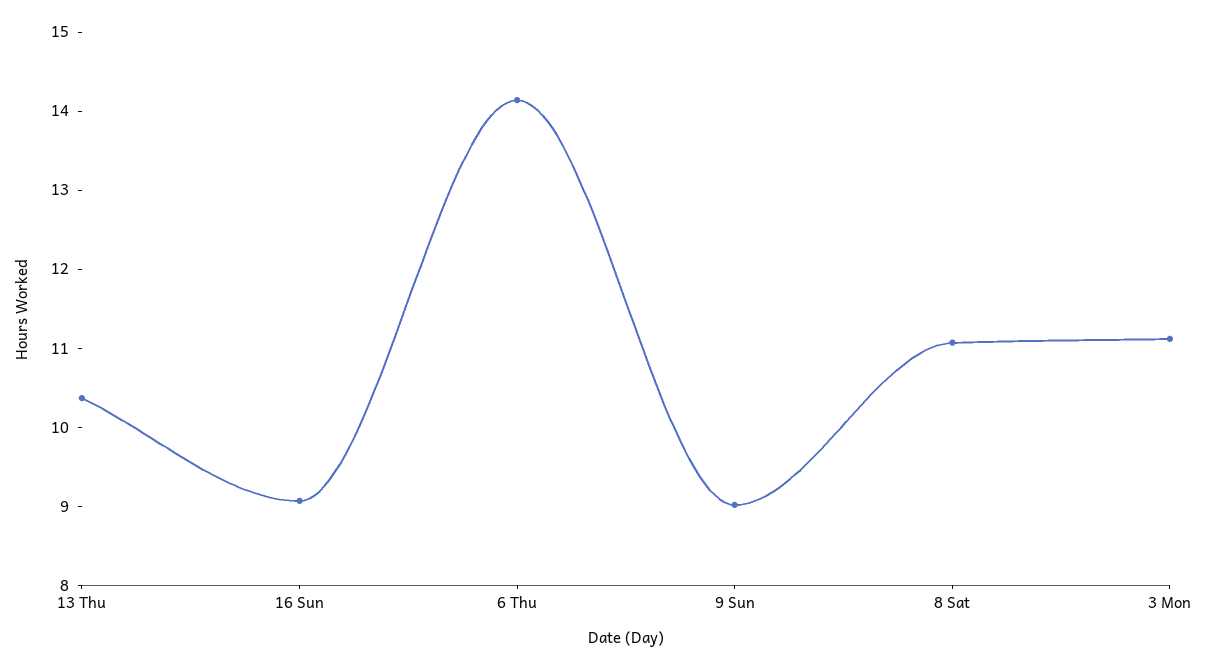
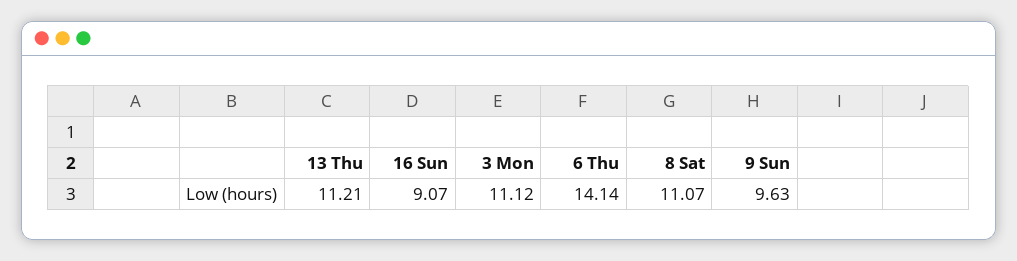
  {
-   "13 Thu": 10.4,
+   "13 Thu": 11.21,
    "16 Sun": 9.07,
    "6 Thu": 14.14,
-   "9 Sun": 9,
+   "9 Sun": 9.63,
    "8 Sat": 11.07,
    "3 Mon": 11.12
  }

